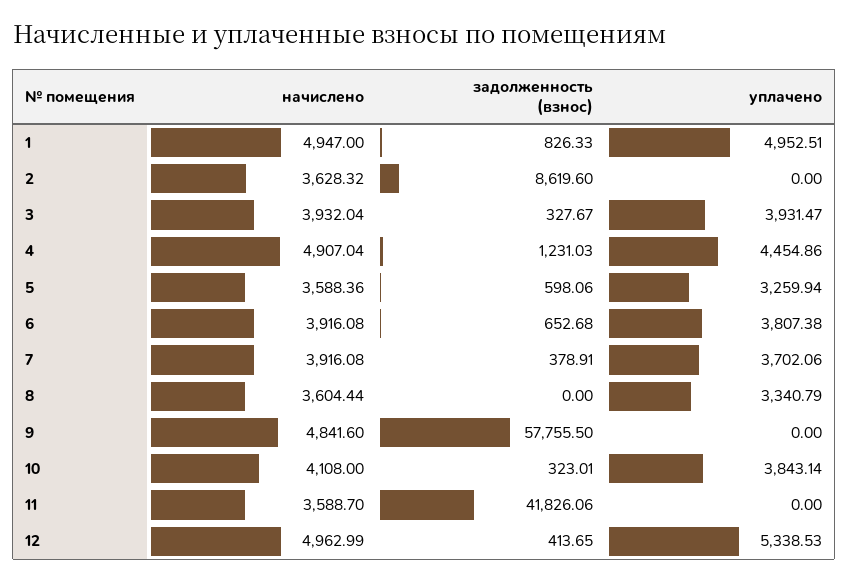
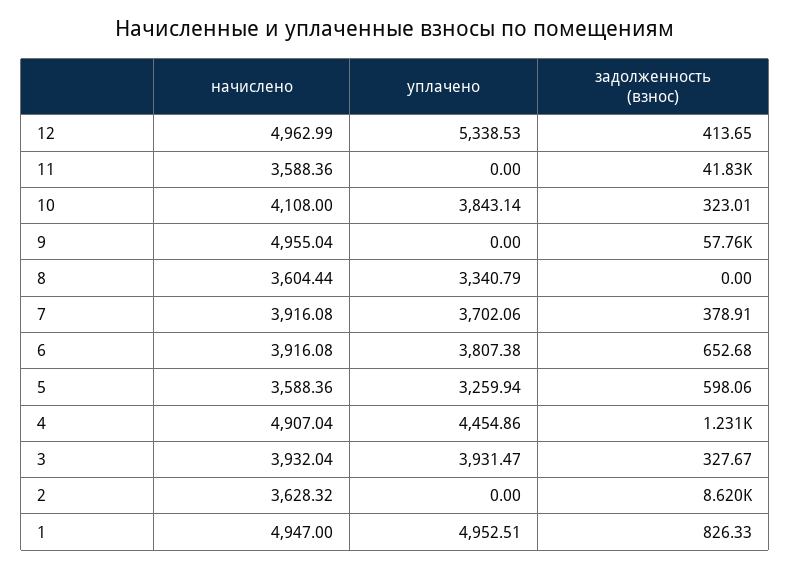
  {
    "начислено": {
      "1": 4947,
      "2": 3628.32,
      "3": 3932.04,
      "4": 4907.04,
      "5": 3588.36,
      "6": 3916.08,
      "7": 3916.08,
      "8": 3604.44,
-     "9": 4841.6,
+     "9": 4955.04,
      "10": 4108,
-     "11": 3588.7,
+     "11": 3588.36,
      "12": 4962.99
    },
    "задолженность (взнос)": {
      "1": 826.33,
      "2": 8619.6,
      "3": 327.67,
      "4": 1231.03,
      "5": 598.06,
      "6": 652.68,
      "7": 378.91,
      "8": 0,
      "9": 57755.5,
      "10": 323.01,
      "11": 41826.06,
      "12": 413.65
    },
    "уплачено": {
      "1": 4952.51,
      "2": 0,
      "3": 3931.47,
      "4": 4454.86,
      "5": 3259.94,
      "6": 3807.38,
      "7": 3702.06,
      "8": 3340.79,
      "9": 0,
      "10": 3843.14,
      "11": 0,
      "12": 5338.53
    }
  }

